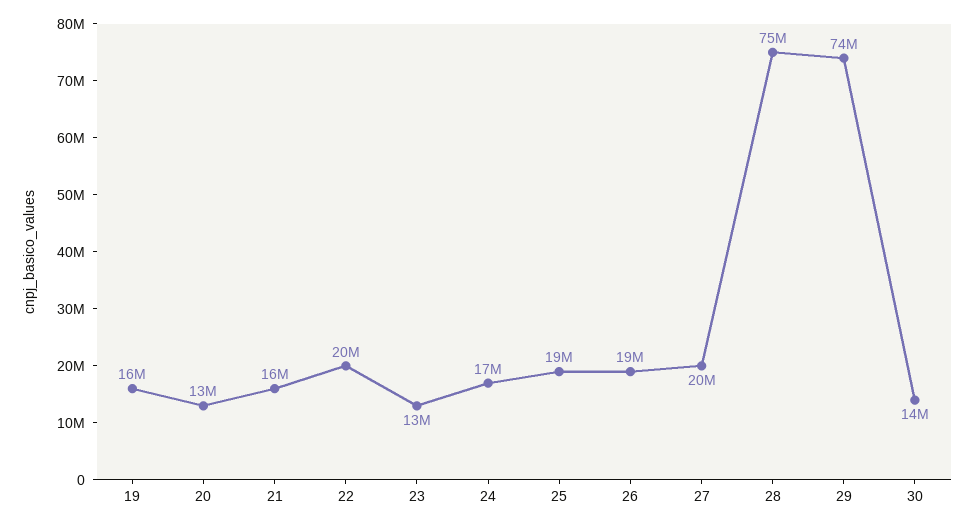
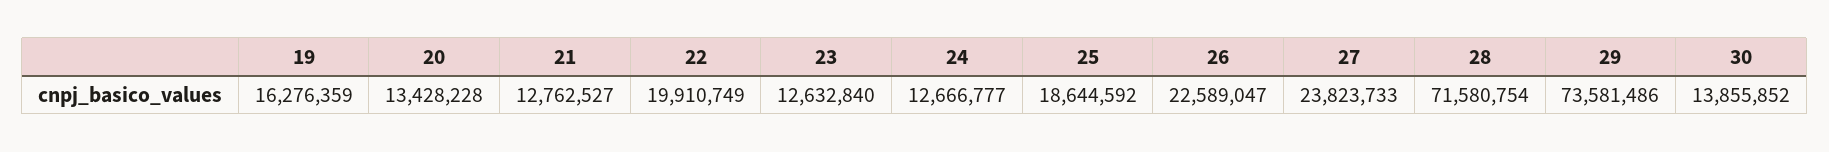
  {
    "19": 16276359,
    "20": 13428228,
-   "21": 16000000,
+   "21": 12762527,
    "22": 19910749,
    "23": 12632840,
-   "24": 17000000,
+   "24": 12666777,
    "25": 18644592,
-   "26": 19000000,
+   "26": 22589047,
-   "27": 20000000,
+   "27": 23823733,
-   "28": 75000000,
+   "28": 71580754,
    "29": 73581486,
    "30": 13855852
  }

